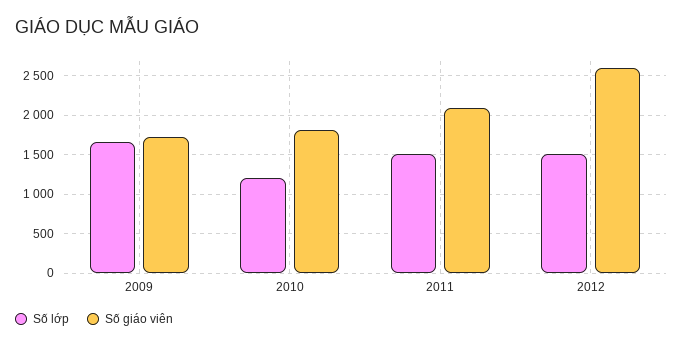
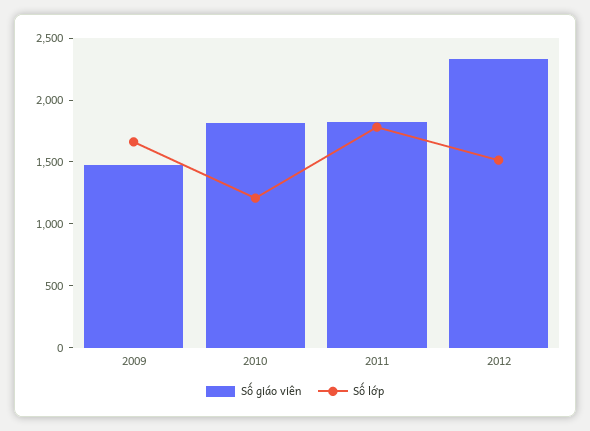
  {
    "Số lớp": {
      "2009": 1700,
      "2010": 1200,
-     "2011": 1500,
+     "2011": 1800,
      "2012": 1500
    },
    "Số giáo viên": {
-     "2009": 1700,
+     "2009": 1500,
      "2010": 1800,
-     "2011": 2100,
+     "2011": 1800,
-     "2012": 2600
+     "2012": 2300
    }
  }

